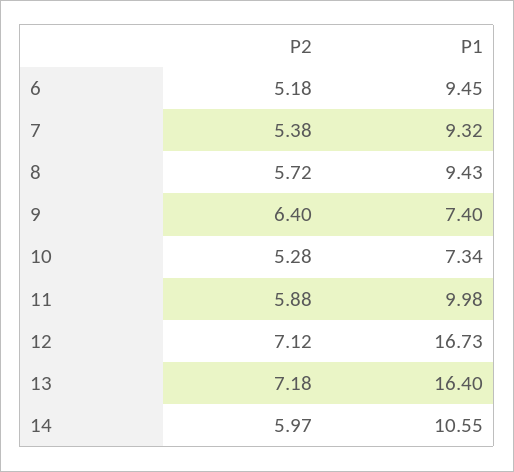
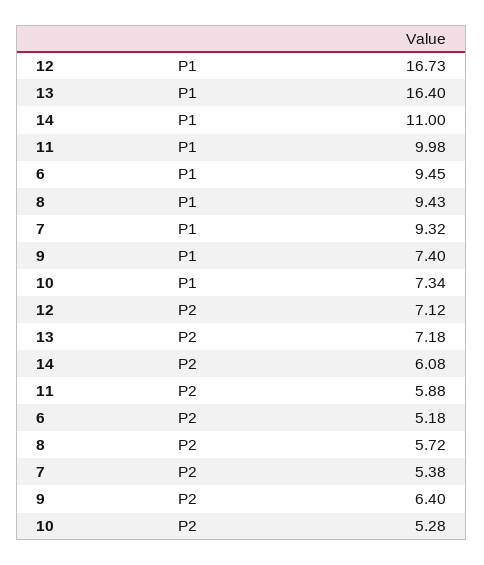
  {
    "P2": {
      "6": 5.18,
      "7": 5.38,
      "8": 5.72,
      "9": 6.4,
      "10": 5.28,
      "11": 5.88,
      "12": 7.12,
      "13": 7.18,
-     "14": 5.97
+     "14": 6.08
    },
    "P1": {
      "6": 9.45,
      "7": 9.32,
      "8": 9.43,
      "9": 7.4,
      "10": 7.34,
      "11": 9.98,
      "12": 16.73,
      "13": 16.4,
-     "14": 10.55
+     "14": 11
    }
  }

